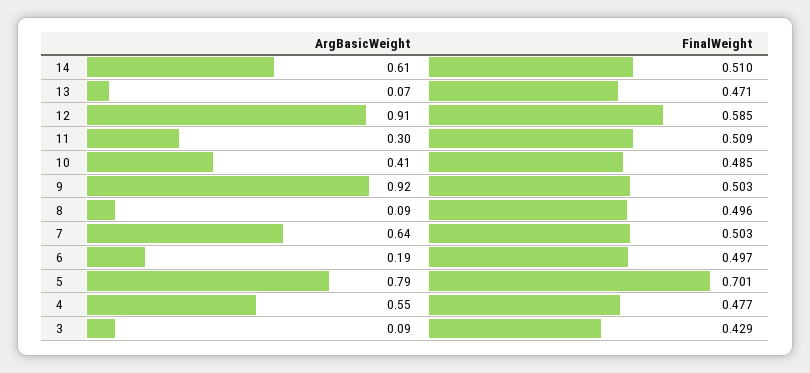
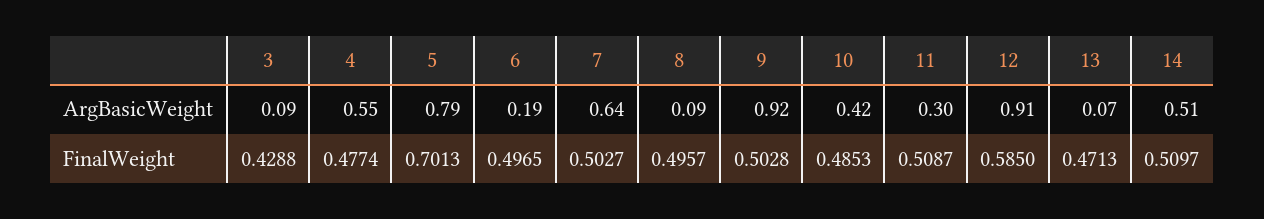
  {
    "ArgBasicWeight": {
-     "14": 0.61,
+     "14": 0.51,
      "13": 0.07,
      "12": 0.91,
      "11": 0.3,
-     "10": 0.41,
+     "10": 0.42,
      "9": 0.92,
      "8": 0.09,
      "7": 0.64,
      "6": 0.19,
      "5": 0.79,
      "4": 0.55,
      "3": 0.09
    },
    "FinalWeight": {
      "14": 0.5097,
      "13": 0.4713,
      "12": 0.585,
      "11": 0.5087,
      "10": 0.4853,
      "9": 0.5028,
      "8": 0.4957,
      "7": 0.5027,
      "6": 0.4965,
      "5": 0.7013,
      "4": 0.4774,
      "3": 0.4288
    }
  }

